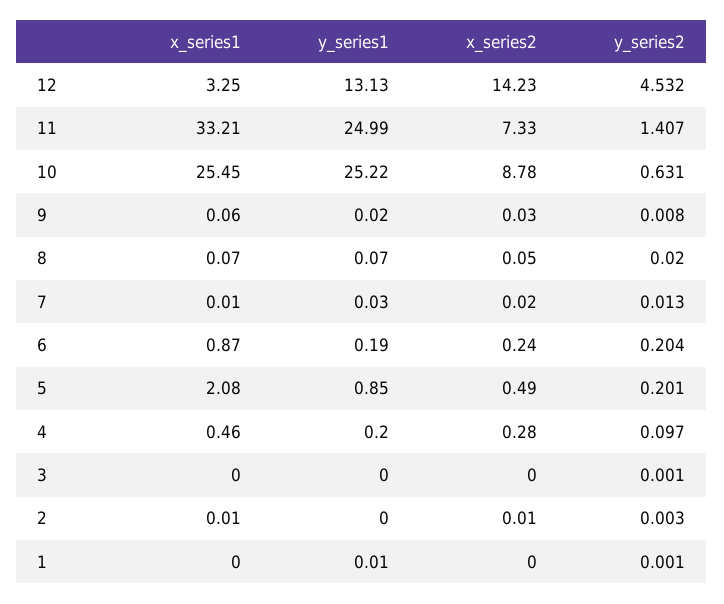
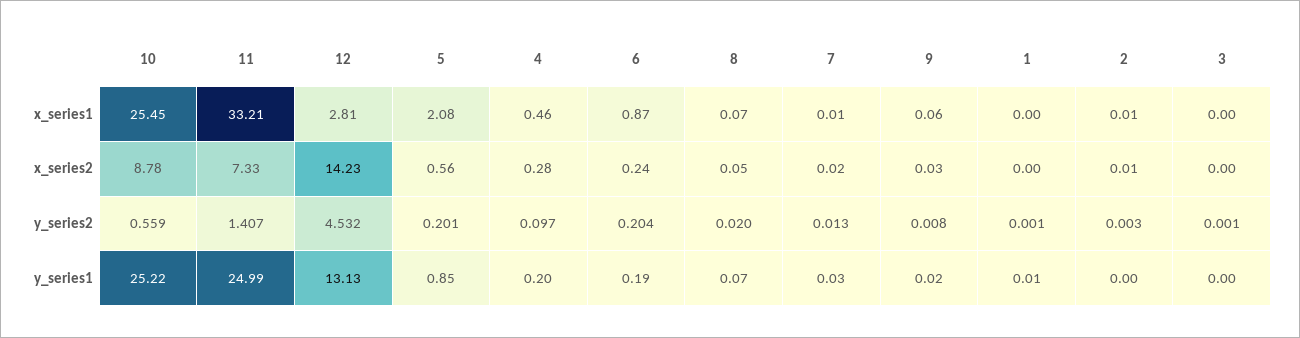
  {
    "x_series1": {
-     "12": 3.25,
+     "12": 2.81,
      "11": 33.21,
      "10": 25.45,
      "9": 0.06,
      "8": 0.07,
      "7": 0.01,
      "6": 0.87,
      "5": 2.08,
      "4": 0.46,
      "3": 0,
      "2": 0.01,
      "1": 0
    },
    "y_series1": {
      "12": 13.13,
      "11": 24.99,
      "10": 25.22,
      "9": 0.02,
      "8": 0.07,
      "7": 0.03,
      "6": 0.19,
      "5": 0.85,
      "4": 0.2,
      "3": 0,
      "2": 0,
      "1": 0.01
    },
    "x_series2": {
      "12": 14.23,
      "11": 7.33,
      "10": 8.78,
      "9": 0.03,
      "8": 0.05,
      "7": 0.02,
      "6": 0.24,
-     "5": 0.49,
+     "5": 0.56,
      "4": 0.28,
      "3": 0,
      "2": 0.01,
      "1": 0
    },
    "y_series2": {
      "12": 4.532,
      "11": 1.407,
-     "10": 0.631,
+     "10": 0.559,
      "9": 0.008,
      "8": 0.02,
      "7": 0.013,
      "6": 0.204,
      "5": 0.201,
      "4": 0.097,
      "3": 0.001,
      "2": 0.003,
      "1": 0.001
    }
  }

